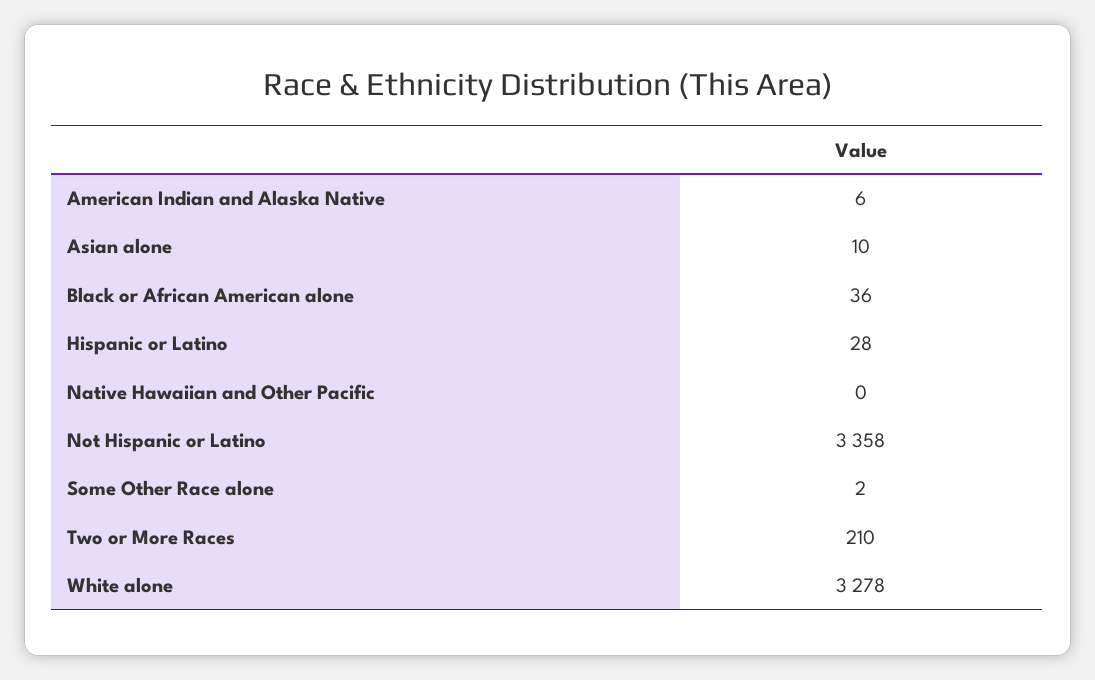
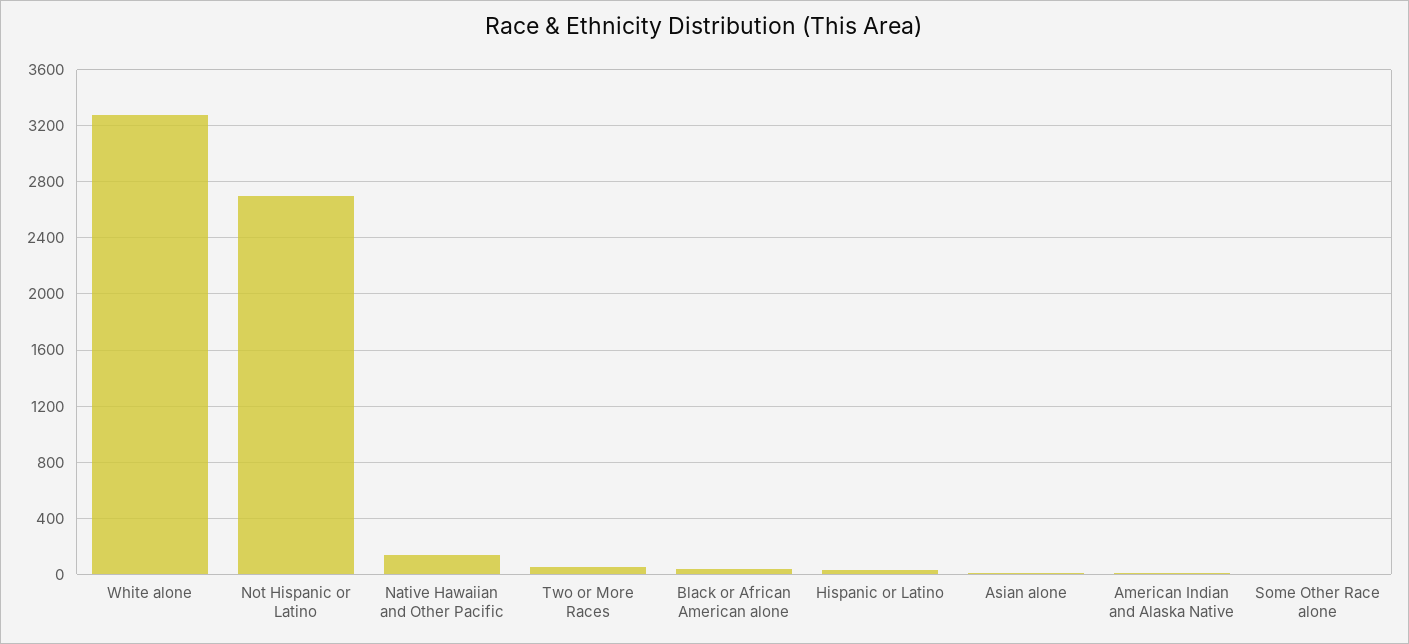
  {
    "American Indian and Alaska Native": 6,
    "Asian alone": 10,
    "Black or African American alone": 36,
    "Hispanic or Latino": 28,
-   "Native Hawaiian and Other Pacific": 0,
+   "Native Hawaiian and Other Pacific": 150,
-   "Not Hispanic or Latino": 3358,
+   "Not Hispanic or Latino": 2700,
    "Some Other Race alone": 2,
-   "Two or More Races": 210,
+   "Two or More Races": 50,
    "White alone": 3278
  }

